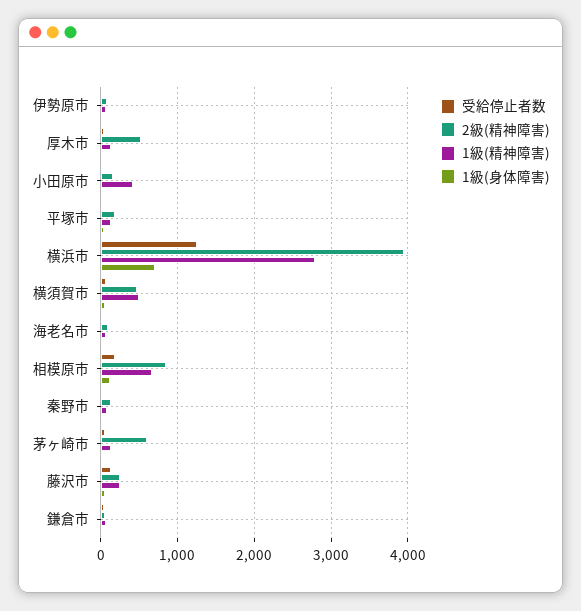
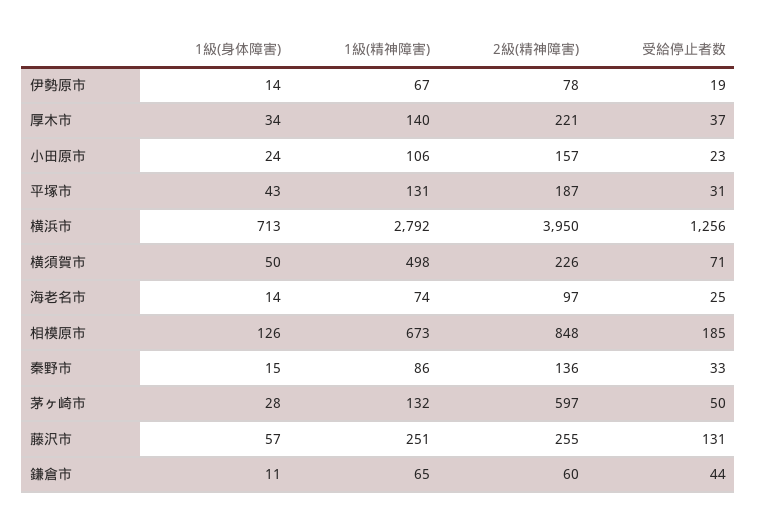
  {
    "受給停止者数": {
      "伊勢原市": 19,
      "厚木市": 37,
      "小田原市": 23,
      "平塚市": 31,
      "横浜市": 1256,
      "横須賀市": 71,
      "海老名市": 25,
      "相模原市": 185,
      "秦野市": 33,
      "茅ヶ崎市": 50,
      "藤沢市": 131,
      "鎌倉市": 44
    },
    "2級(精神障害)": {
      "伊勢原市": 78,
-     "厚木市": 500,
+     "厚木市": 221,
      "小田原市": 157,
      "平塚市": 187,
      "横浜市": 3950,
-     "横須賀市": 500,
+     "横須賀市": 226,
      "海老名市": 97,
      "相模原市": 848,
      "秦野市": 136,
      "茅ヶ崎市": 597,
      "藤沢市": 255,
      "鎌倉市": 60
    },
    "1級(精神障害)": {
      "伊勢原市": 67,
      "厚木市": 140,
-     "小田原市": 400,
+     "小田原市": 106,
      "平塚市": 131,
      "横浜市": 2792,
      "横須賀市": 498,
      "海老名市": 74,
      "相模原市": 673,
      "秦野市": 86,
      "茅ヶ崎市": 132,
      "藤沢市": 251,
      "鎌倉市": 65
    },
    "1級(身体障害)": {
      "伊勢原市": 14,
      "厚木市": 34,
      "小田原市": 24,
      "平塚市": 43,
      "横浜市": 713,
      "横須賀市": 50,
      "海老名市": 14,
      "相模原市": 126,
      "秦野市": 15,
      "茅ヶ崎市": 28,
      "藤沢市": 57,
      "鎌倉市": 11
    }
  }

